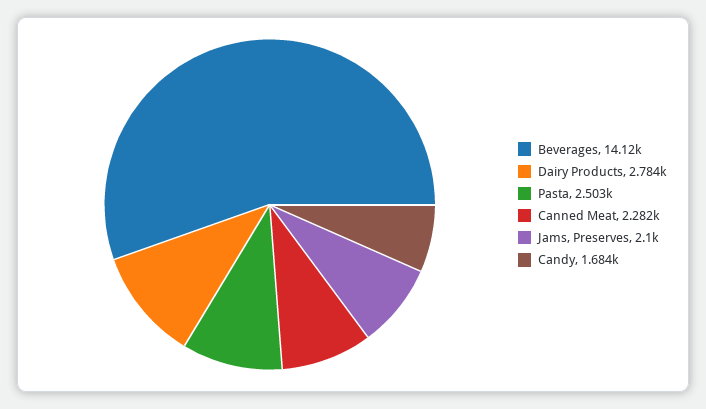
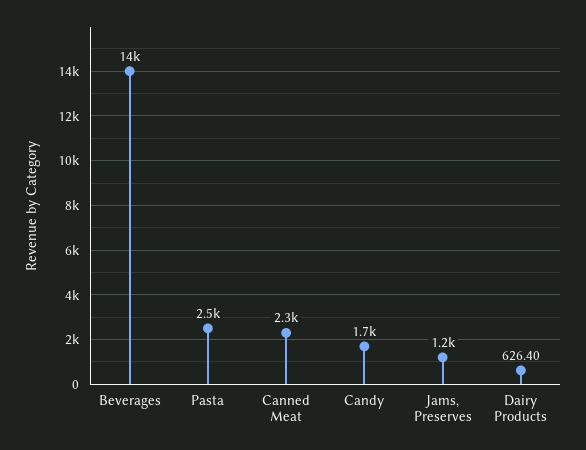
  {
    "Beverages": 14120,
-   "Dairy Products": 2784,
+   "Dairy Products": 626.4,
    "Pasta": 2503,
    "Canned Meat": 2282,
-   "Jams, Preserves": 2100,
+   "Jams, Preserves": 1200,
    "Candy": 1684
  }

